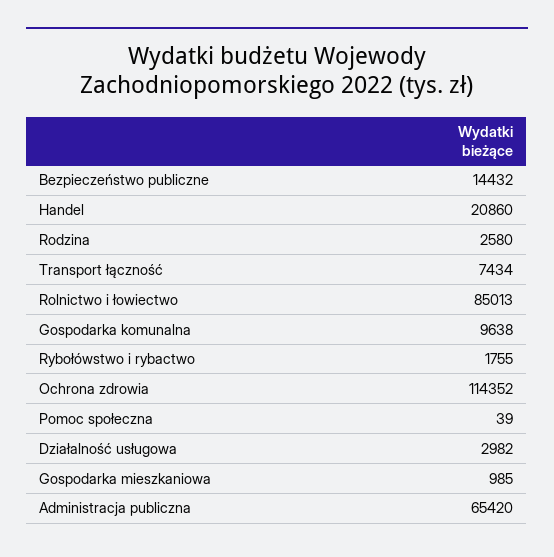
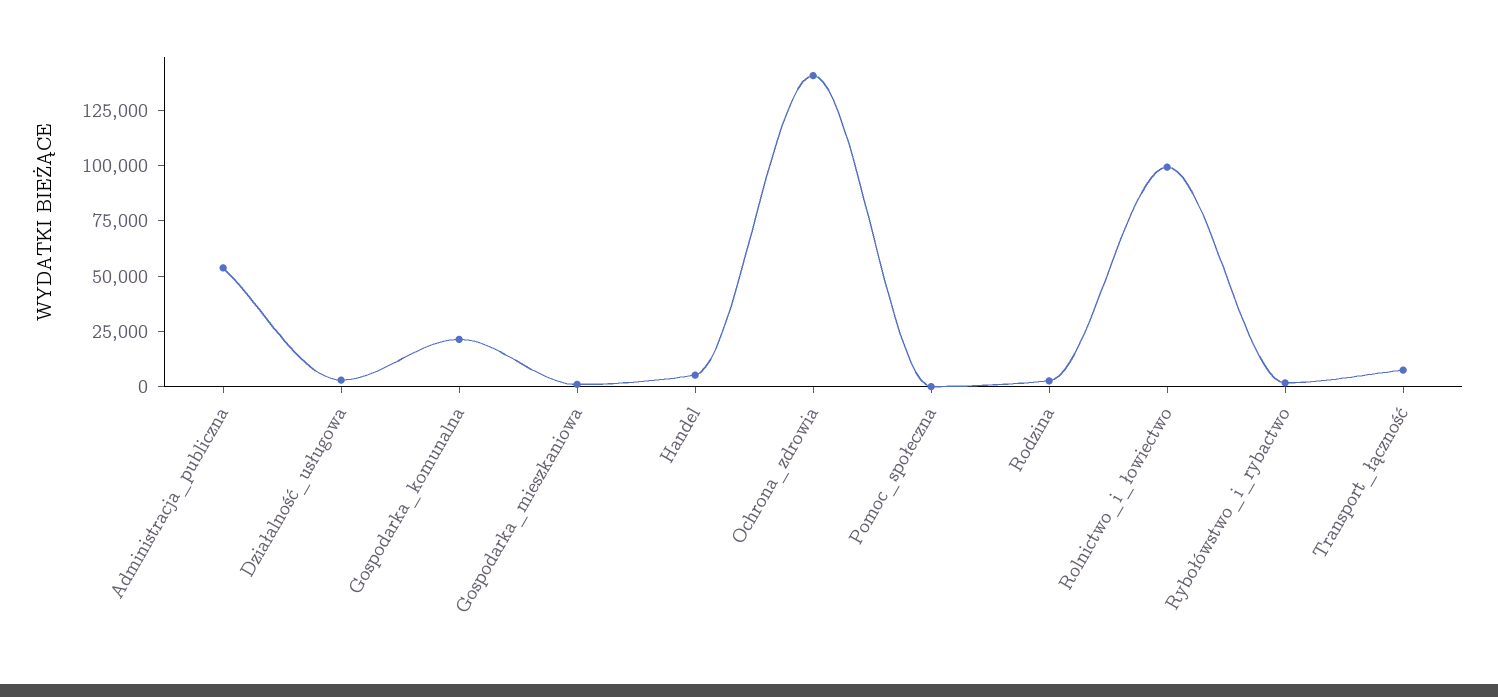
  {
-   "Bezpieczeństwo publiczne": 14432,
-   "Handel": 20860,
+   "Handel": 5000,
    "Rodzina": 2580,
    "Transport łączność": 7434,
-   "Rolnictwo i łowiectwo": 85013,
+   "Rolnictwo i łowiectwo": 100000,
-   "Gospodarka komunalna": 9638,
+   "Gospodarka komunalna": 20000,
    "Rybołówstwo i rybactwo": 1755,
-   "Ochrona zdrowia": 114352,
+   "Ochrona zdrowia": 140000,
    "Pomoc społeczna": 39,
    "Działalność usługowa": 2982,
    "Gospodarka mieszkaniowa": 985,
-   "Administracja publiczna": 65420
+   "Administracja publiczna": 55000
  }

